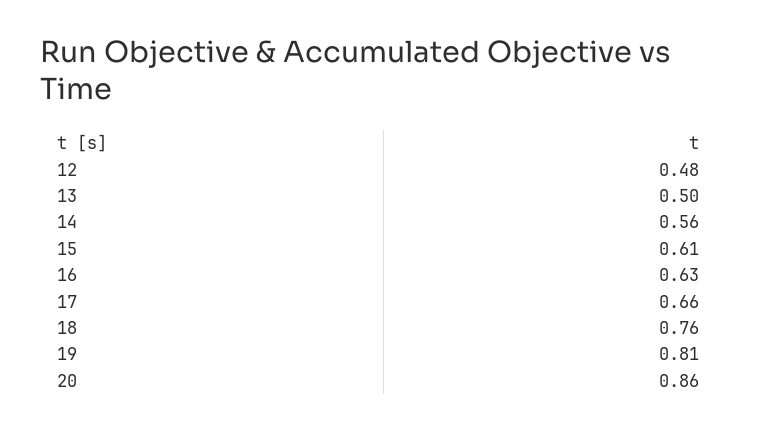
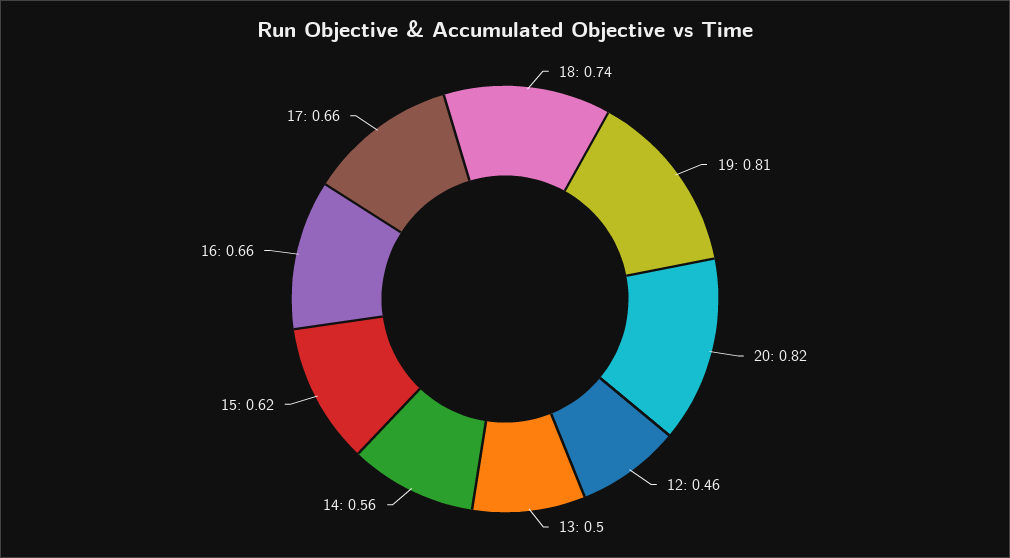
  {
-   "12": 0.48,
+   "12": 0.46,
    "13": 0.5,
    "14": 0.56,
-   "15": 0.61,
+   "15": 0.62,
-   "16": 0.63,
+   "16": 0.66,
    "17": 0.66,
-   "18": 0.76,
+   "18": 0.74,
    "19": 0.81,
-   "20": 0.86
+   "20": 0.82
  }

